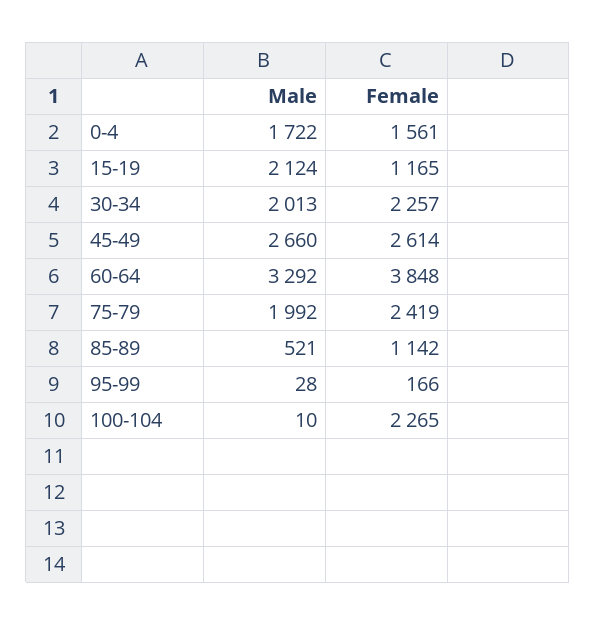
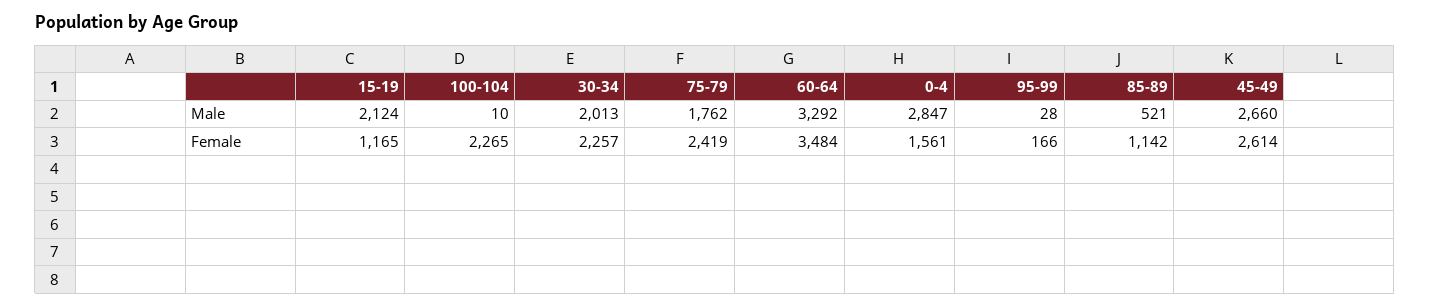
  {
    "Male": {
-     "0-4": 1722,
+     "0-4": 2847,
      "15-19": 2124,
      "30-34": 2013,
      "45-49": 2660,
      "60-64": 3292,
-     "75-79": 1992,
+     "75-79": 1762,
      "85-89": 521,
      "95-99": 28,
      "100-104": 10
    },
    "Female": {
      "0-4": 1561,
      "15-19": 1165,
      "30-34": 2257,
      "45-49": 2614,
-     "60-64": 3848,
+     "60-64": 3484,
      "75-79": 2419,
      "85-89": 1142,
      "95-99": 166,
      "100-104": 2265
    }
  }

